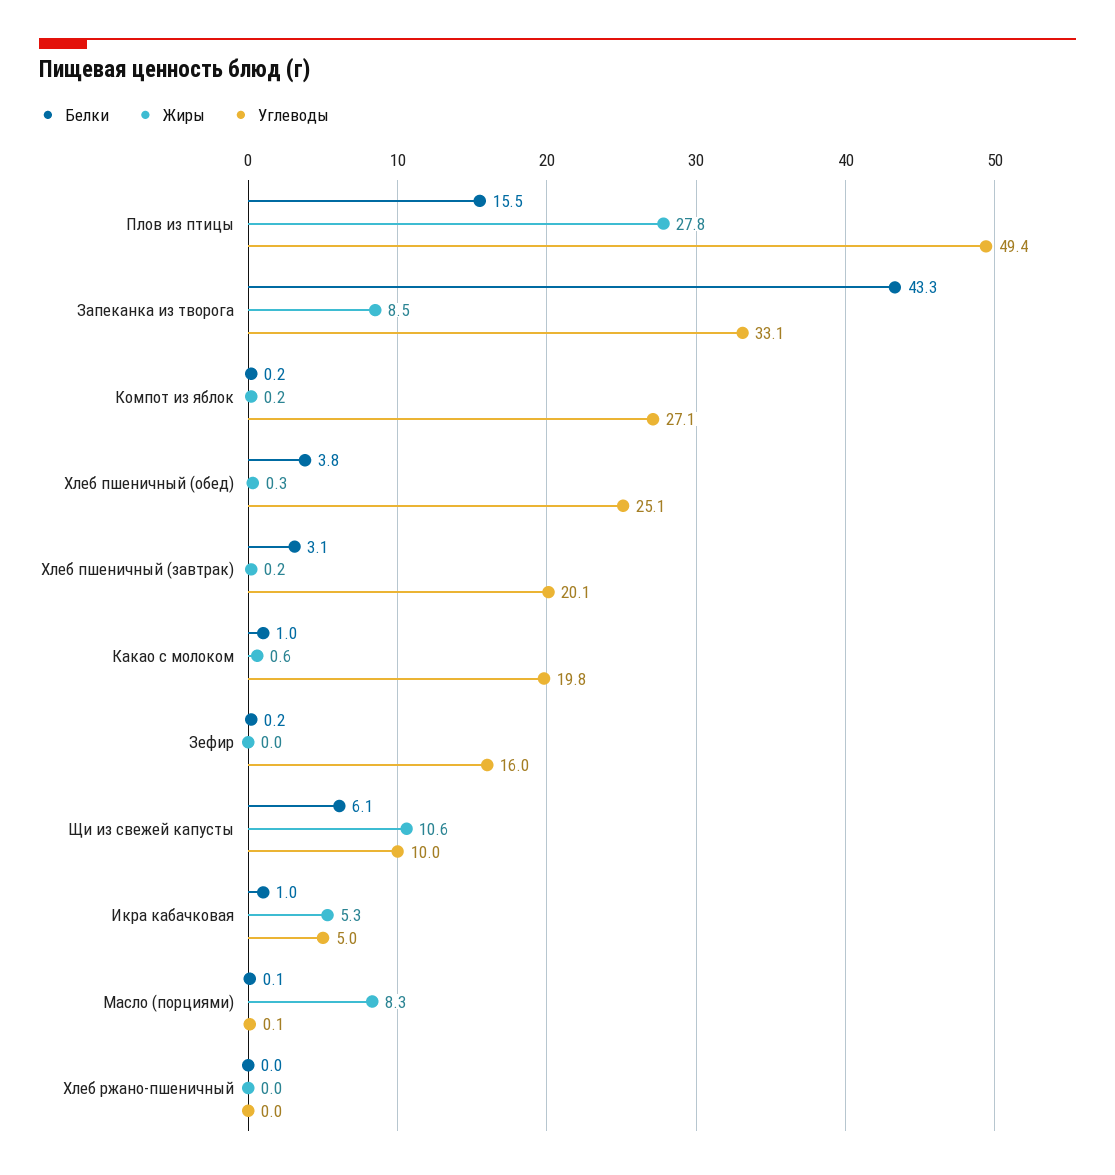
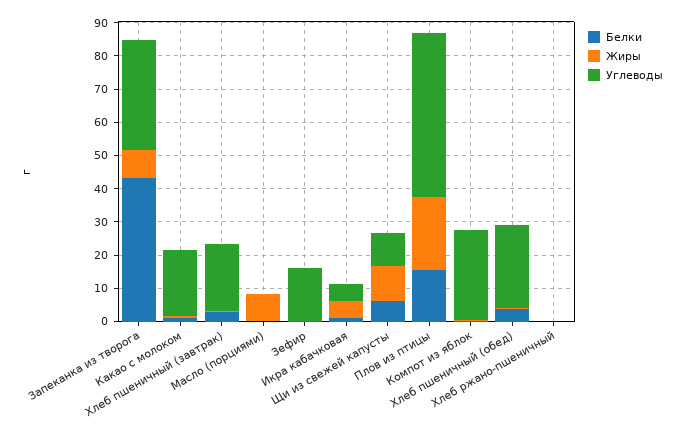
  {
    "Белки": {
      "Плов из птицы": 15.5,
      "Запеканка из творога": 43.3,
      "Компот из яблок": 0.2,
      "Хлеб пшеничный (обед)": 3.8,
      "Хлеб пшеничный (завтрак)": 3.1,
      "Какао с молоком": 1,
      "Зефир": 0.2,
      "Щи из свежей капусты": 6.1,
      "Икра кабачковая": 1,
      "Масло (порциями)": 0.1,
      "Хлеб ржано-пшеничный": 0
    },
    "Жиры": {
-     "Плов из птицы": 27.8,
+     "Плов из птицы": 22.5,
      "Запеканка из творога": 8.5,
      "Компот из яблок": 0.2,
      "Хлеб пшеничный (обед)": 0.3,
      "Хлеб пшеничный (завтрак)": 0.2,
      "Какао с молоком": 0.6,
      "Зефир": 0,
      "Щи из свежей капусты": 10.6,
      "Икра кабачковая": 5.3,
      "Масло (порциями)": 8.3,
      "Хлеб ржано-пшеничный": 0
    },
    "Углеводы": {
      "Плов из птицы": 49.4,
      "Запеканка из творога": 33.1,
      "Компот из яблок": 27.1,
      "Хлеб пшеничный (обед)": 25.1,
      "Хлеб пшеничный (завтрак)": 20.1,
      "Какао с молоком": 19.8,
      "Зефир": 16,
      "Щи из свежей капусты": 10,
      "Икра кабачковая": 5,
      "Масло (порциями)": 0.1,
      "Хлеб ржано-пшеничный": 0
    }
  }

